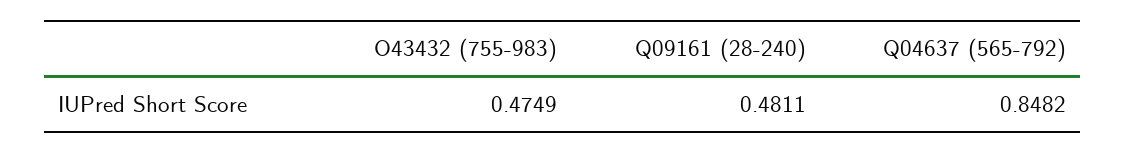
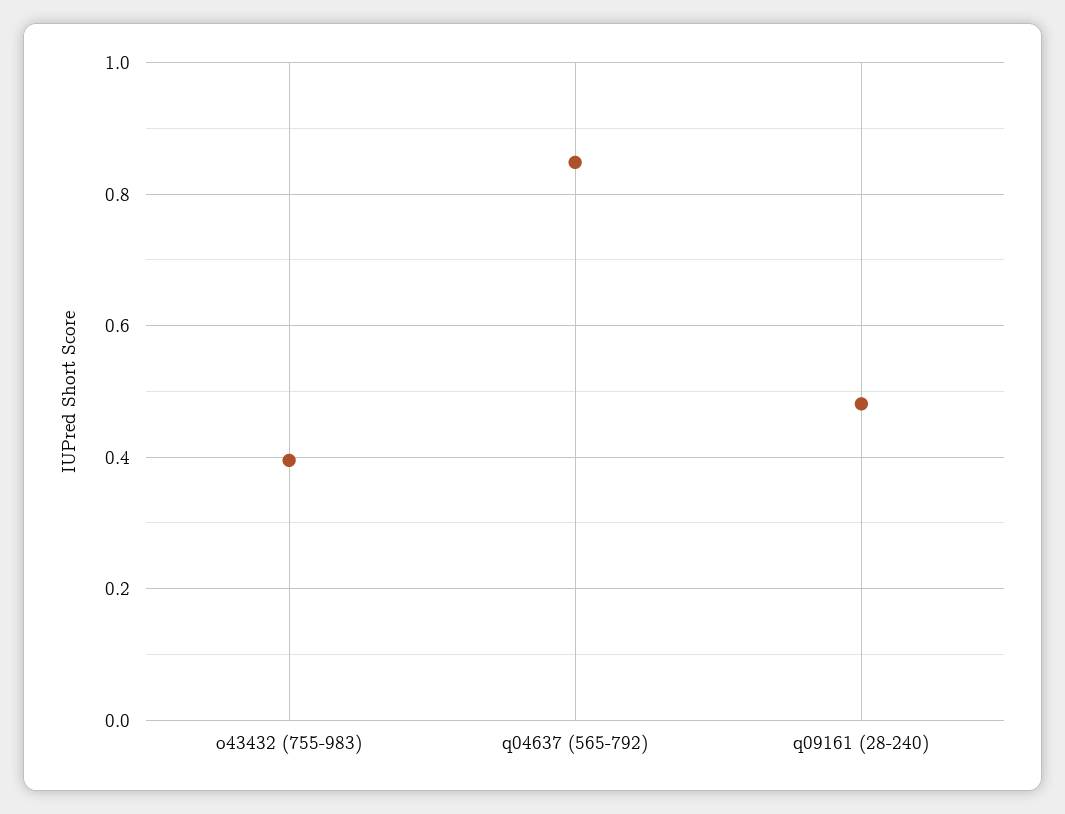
  {
-   "O43432 (755-983)": 0.4749,
+   "O43432 (755-983)": 0.4,
    "Q09161 (28-240)": 0.4811,
    "Q04637 (565-792)": 0.8482
  }

